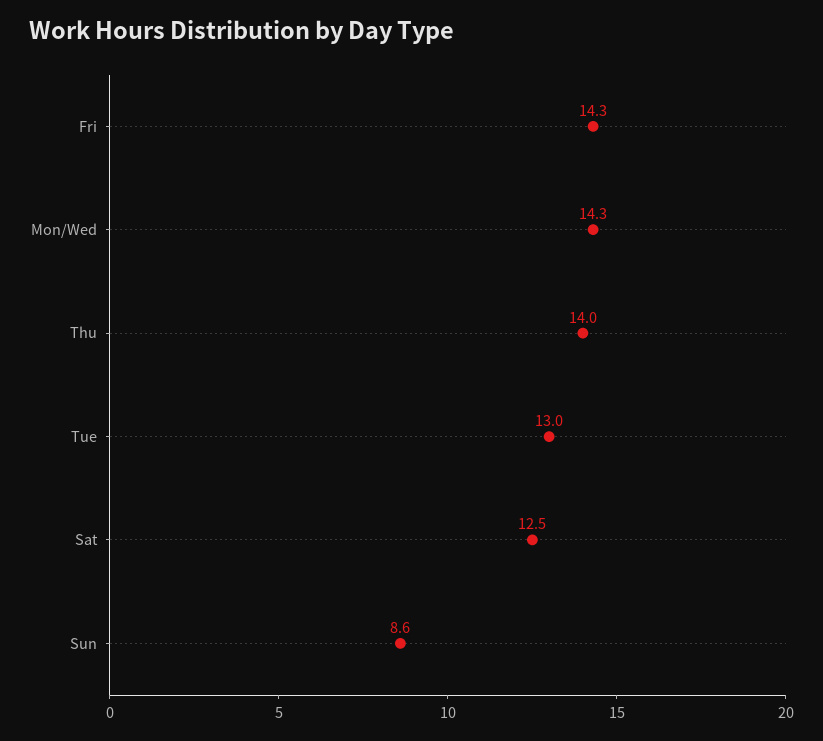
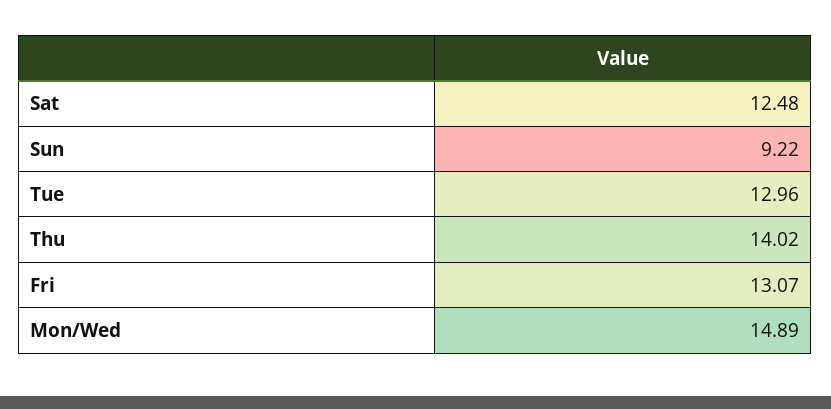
  {
-   "Fri": 14.3,
+   "Fri": 13.07,
-   "Mon/Wed": 14.3,
+   "Mon/Wed": 14.89,
    "Thu": 14.02,
    "Tue": 12.96,
    "Sat": 12.48,
-   "Sun": 8.6
+   "Sun": 9.22
  }

